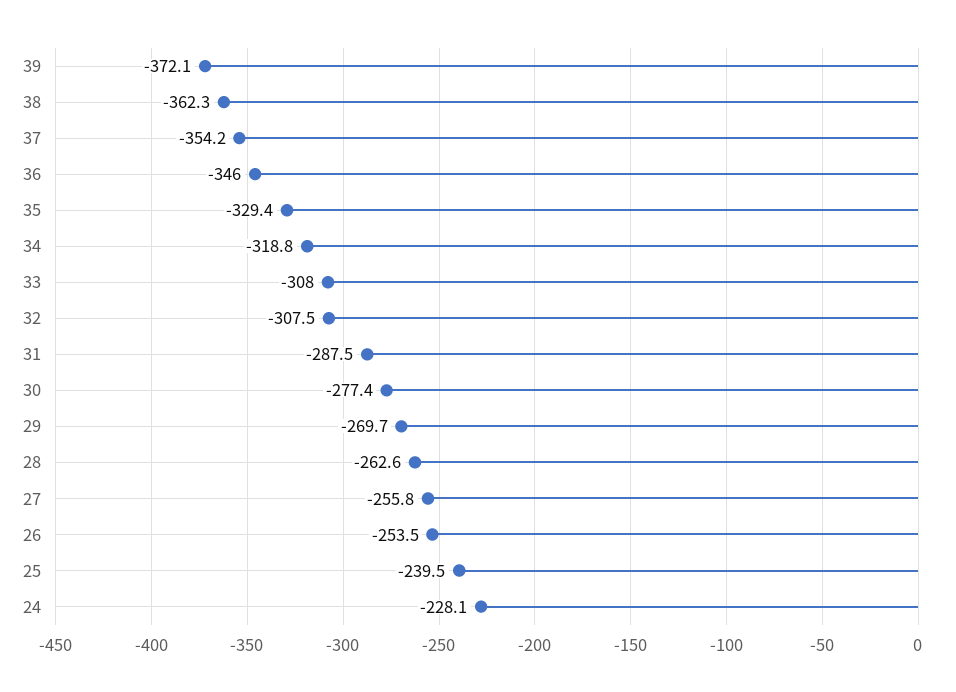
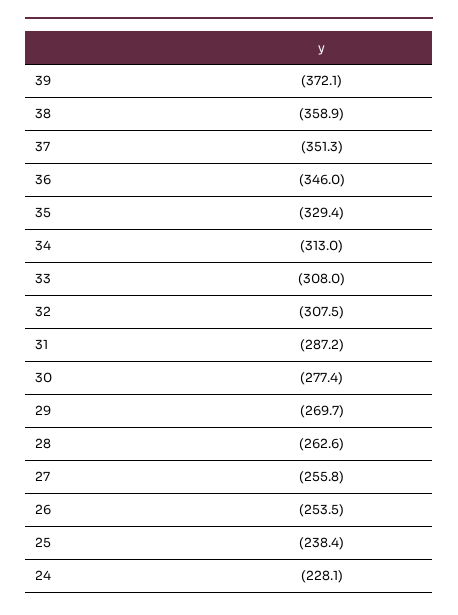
  {
    "39": -372.1,
-   "38": -362.3,
+   "38": -358.9,
-   "37": -354.2,
+   "37": -351.3,
    "36": -346,
    "35": -329.4,
-   "34": -318.8,
+   "34": -313,
    "33": -308,
    "32": -307.5,
-   "31": -287.5,
+   "31": -287.2,
    "30": -277.4,
    "29": -269.7,
    "28": -262.6,
    "27": -255.8,
    "26": -253.5,
-   "25": -239.5,
+   "25": -238.4,
    "24": -228.1
  }

